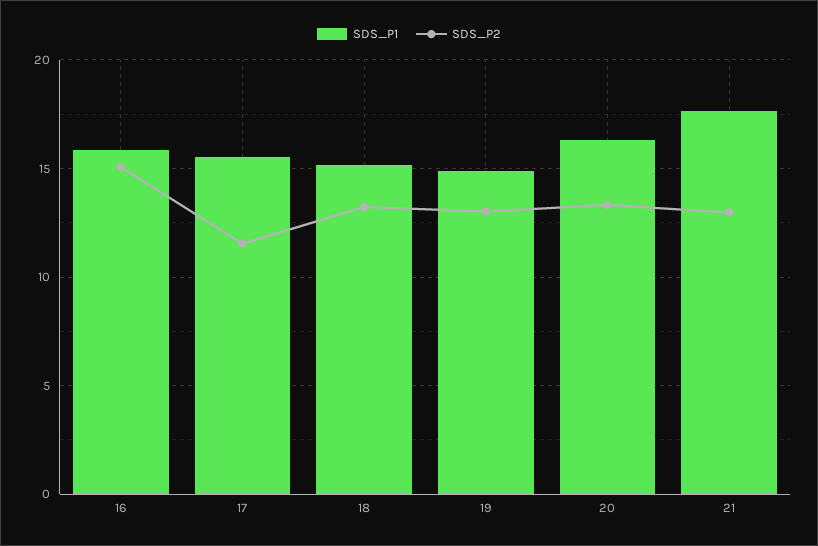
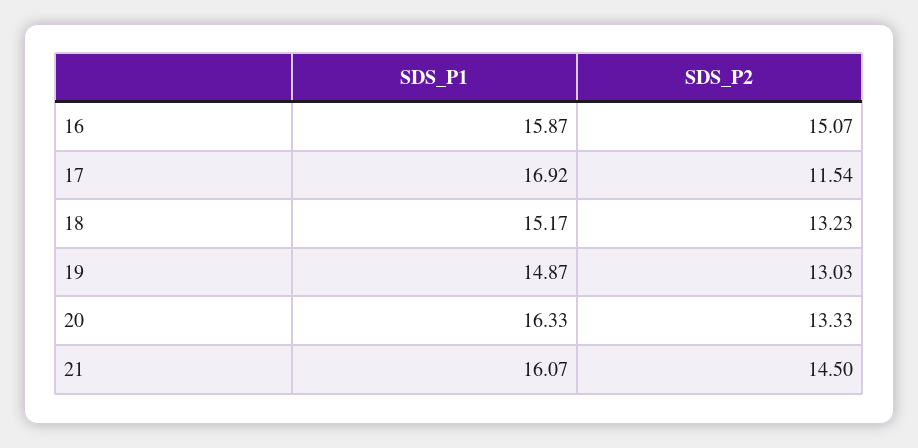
  {
    "SDS_P1": {
      "16": 15.87,
-     "17": 15.5,
+     "17": 16.92,
      "18": 15.17,
      "19": 14.87,
      "20": 16.33,
-     "21": 17.5
+     "21": 16.07
    },
    "SDS_P2": {
      "16": 15.07,
      "17": 11.54,
      "18": 13.23,
      "19": 13.03,
      "20": 13.33,
-     "21": 13
+     "21": 14.5
    }
  }

